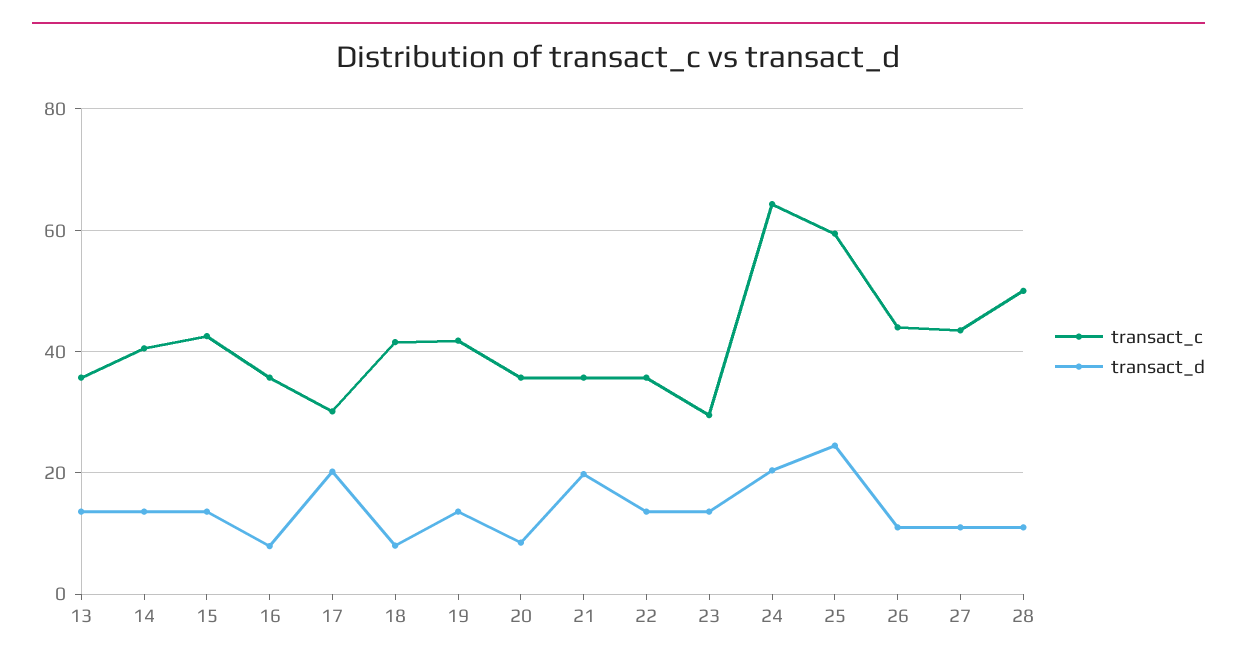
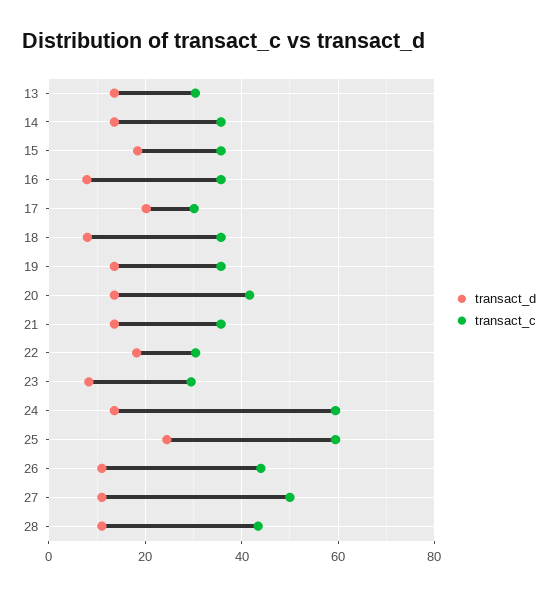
  {
    "transact_c": {
-     "13": 36,
+     "13": 30,
-     "14": 40,
+     "14": 36,
-     "15": 42,
+     "15": 36,
      "16": 36,
      "17": 30,
-     "18": 42,
+     "18": 36,
-     "19": 42,
+     "19": 36,
-     "20": 36,
+     "20": 42,
      "21": 36,
-     "22": 36,
+     "22": 30,
      "23": 30,
-     "24": 64,
+     "24": 60,
      "25": 60,
      "26": 44,
-     "27": 44,
+     "27": 50,
-     "28": 50
+     "28": 44
    },
    "transact_d": {
      "13": 14,
      "14": 14,
-     "15": 14,
+     "15": 18,
      "16": 8,
      "17": 20,
      "18": 8,
      "19": 14,
-     "20": 8,
+     "20": 14,
-     "21": 20,
+     "21": 14,
-     "22": 14,
+     "22": 18,
-     "23": 14,
+     "23": 8,
-     "24": 20,
+     "24": 14,
      "25": 24,
      "26": 12,
      "27": 12,
      "28": 12
    }
  }

